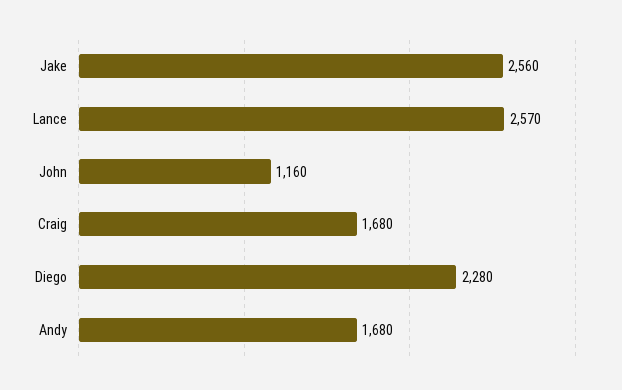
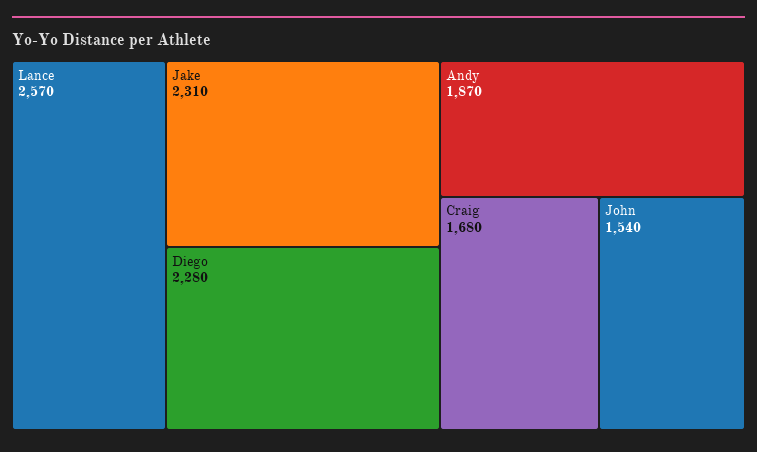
  {
-   "Jake": 2560,
+   "Jake": 2310,
    "Lance": 2570,
-   "John": 1160,
+   "John": 1540,
    "Craig": 1680,
    "Diego": 2280,
-   "Andy": 1680
+   "Andy": 1870
  }

